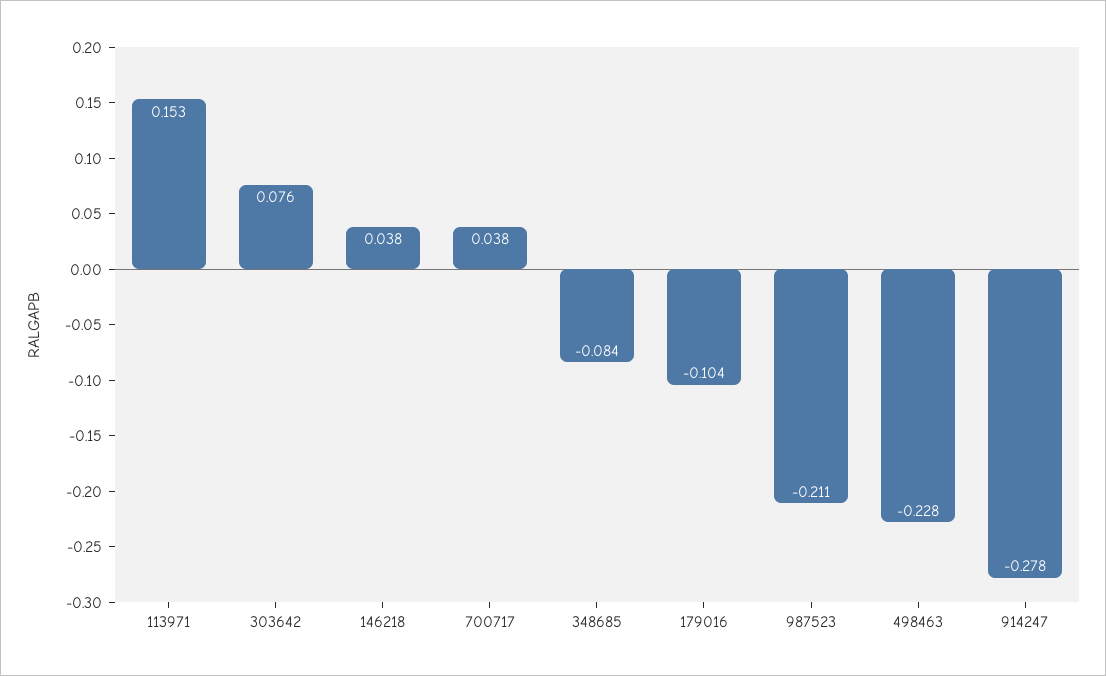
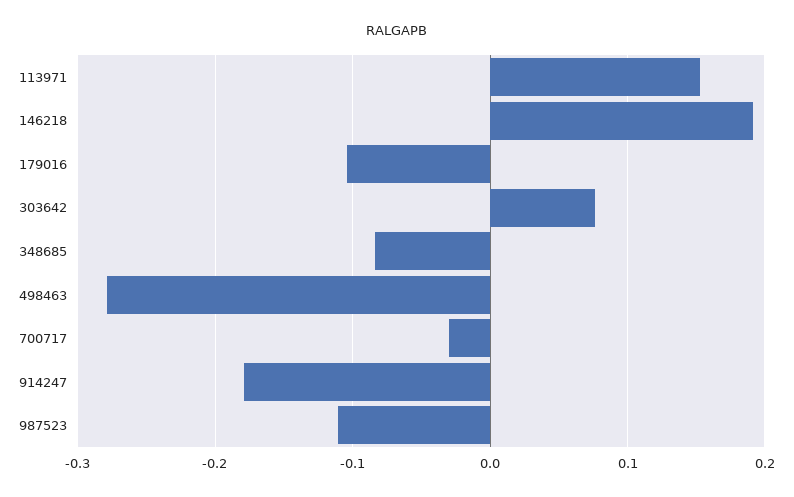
  {
    "113971": 0.153,
    "303642": 0.076,
-   "146218": 0.038,
+   "146218": 0.19,
-   "700717": 0.038,
+   "700717": -0.03,
    "348685": -0.084,
    "179016": -0.104,
-   "987523": -0.211,
+   "987523": -0.11,
-   "498463": -0.228,
+   "498463": -0.28,
-   "914247": -0.278
+   "914247": -0.18
  }

